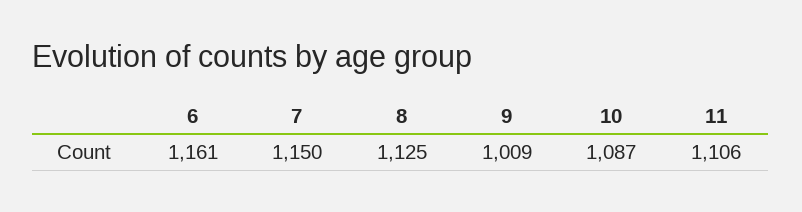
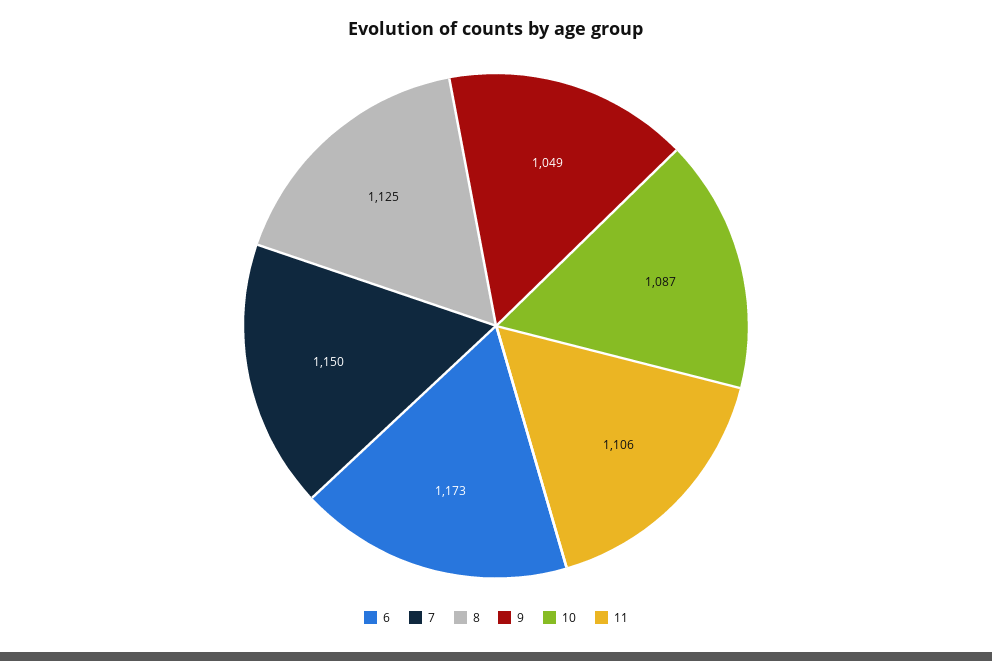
  {
-   "6": 1161,
+   "6": 1173,
    "7": 1150,
    "8": 1125,
-   "9": 1009,
+   "9": 1049,
    "10": 1087,
    "11": 1106
  }

